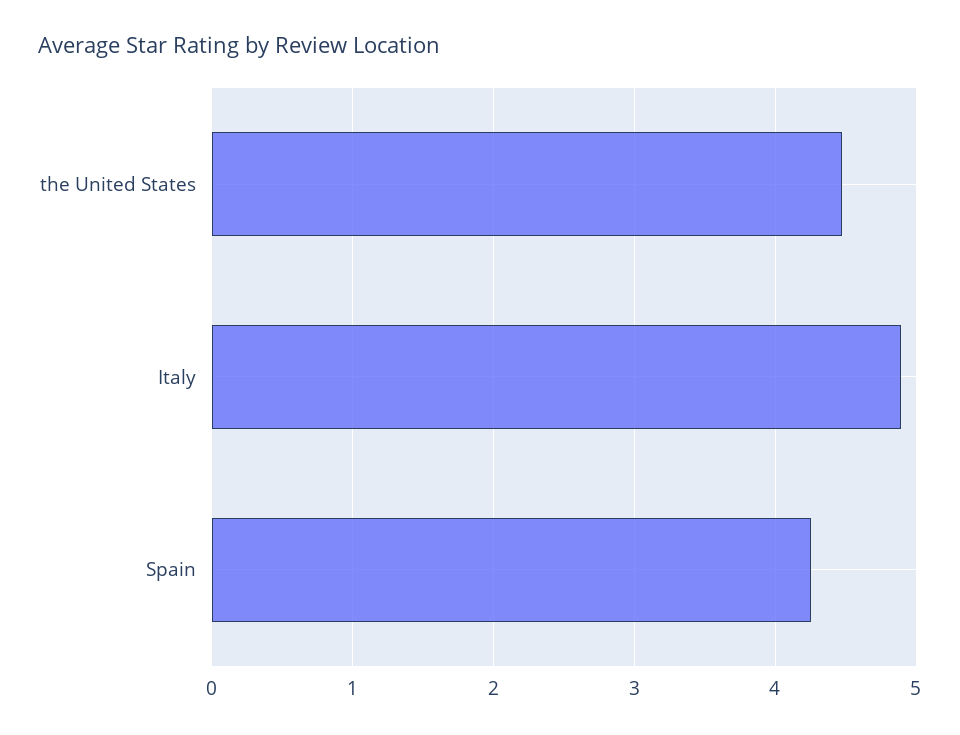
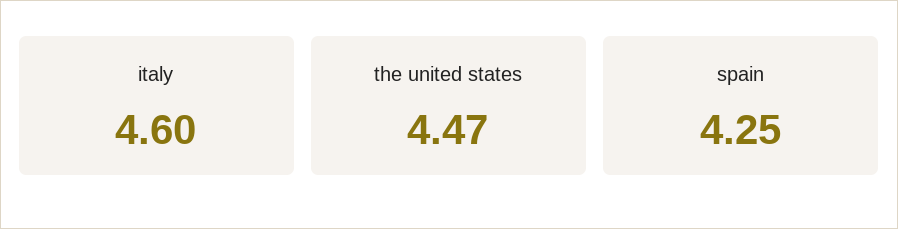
  {
    "the United States": 4.47,
-   "Italy": 4.9,
+   "Italy": 4.6,
    "Spain": 4.25
  }

